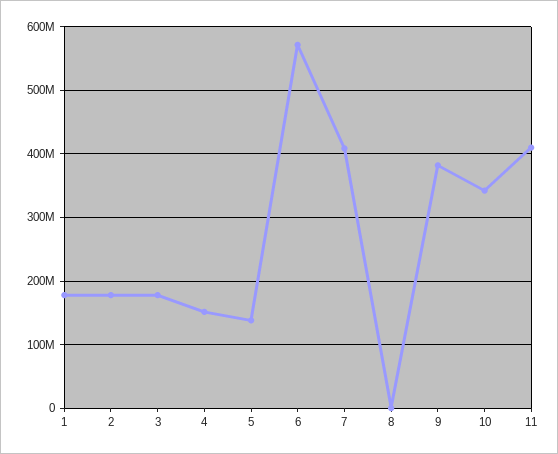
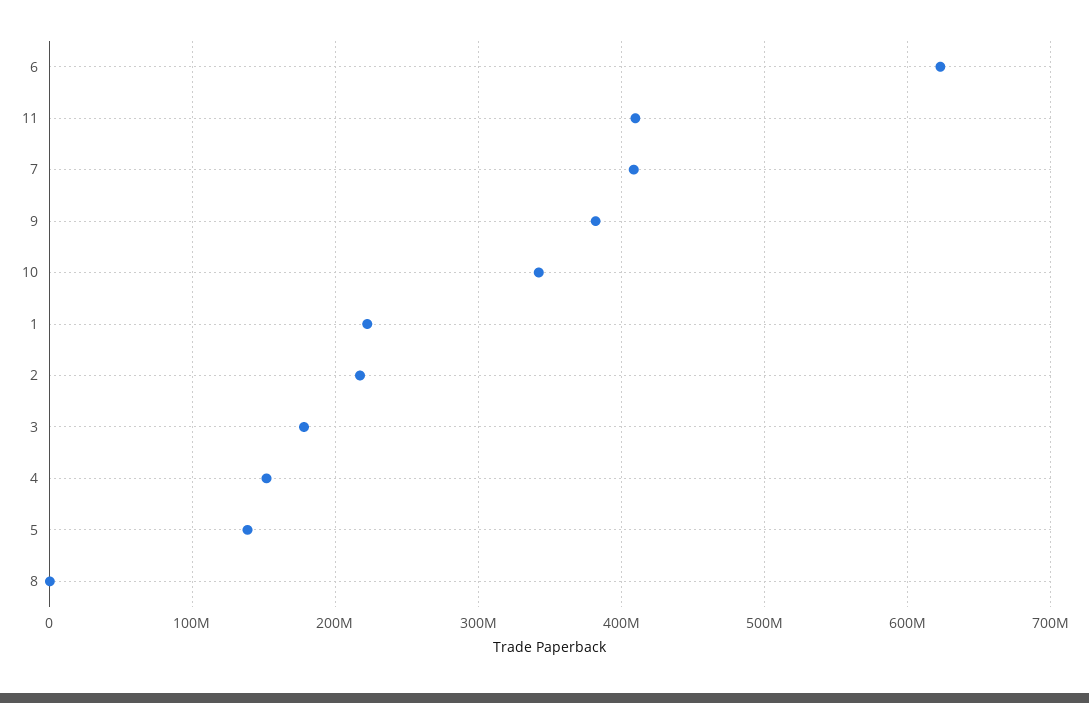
  {
-   "1": 180000000,
+   "1": 220000000,
-   "2": 180000000,
+   "2": 220000000,
    "3": 180000000,
    "4": 150000000,
    "5": 140000000,
-   "6": 570000000,
+   "6": 620000000,
    "7": 410000000,
    "8": 0,
    "9": 380000000,
    "10": 340000000,
    "11": 410000000
  }

